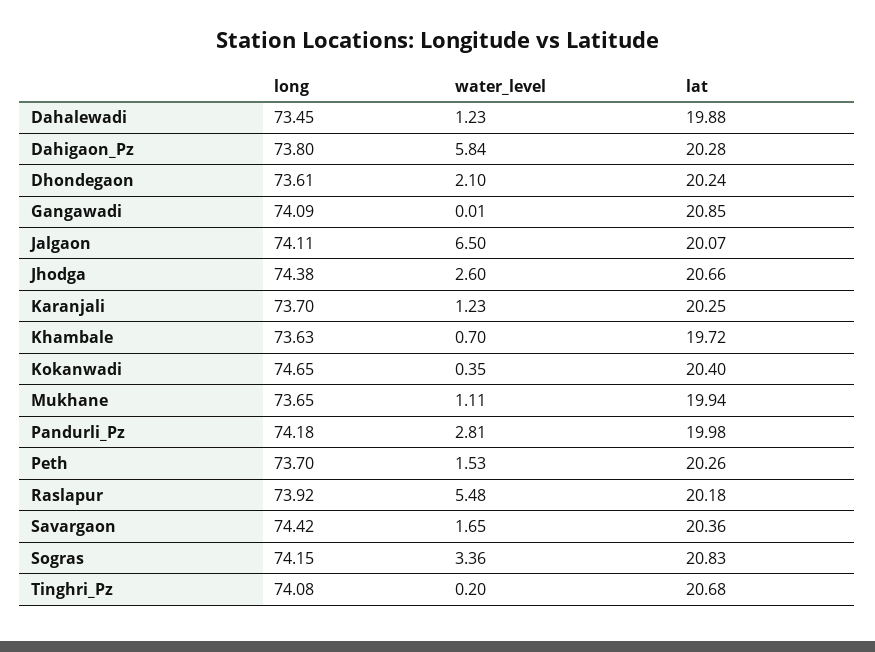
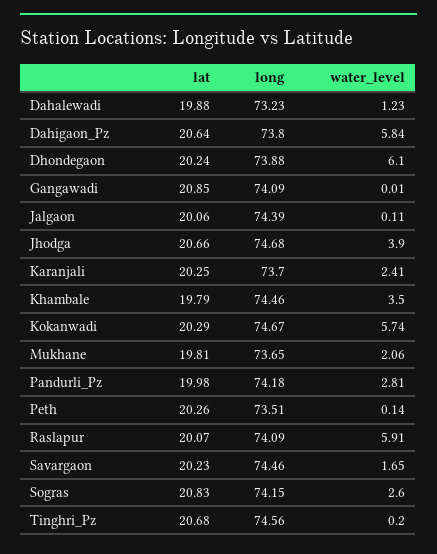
  {
    "long": {
-     "Dahalewadi": 73.45,
+     "Dahalewadi": 73.23,
      "Dahigaon_Pz": 73.8,
-     "Dhondegaon": 73.61,
+     "Dhondegaon": 73.88,
      "Gangawadi": 74.09,
-     "Jalgaon": 74.11,
+     "Jalgaon": 74.39,
-     "Jhodga": 74.38,
+     "Jhodga": 74.68,
      "Karanjali": 73.7,
-     "Khambale": 73.63,
+     "Khambale": 74.46,
-     "Kokanwadi": 74.65,
+     "Kokanwadi": 74.67,
      "Mukhane": 73.65,
      "Pandurli_Pz": 74.18,
-     "Peth": 73.7,
+     "Peth": 73.51,
-     "Raslapur": 73.92,
+     "Raslapur": 74.09,
-     "Savargaon": 74.42,
+     "Savargaon": 74.46,
      "Sogras": 74.15,
-     "Tinghri_Pz": 74.08
+     "Tinghri_Pz": 74.56
    },
    "water_level": {
      "Dahalewadi": 1.23,
      "Dahigaon_Pz": 5.84,
-     "Dhondegaon": 2.1,
+     "Dhondegaon": 6.1,
      "Gangawadi": 0.01,
-     "Jalgaon": 6.5,
+     "Jalgaon": 0.11,
-     "Jhodga": 2.6,
+     "Jhodga": 3.9,
-     "Karanjali": 1.23,
+     "Karanjali": 2.41,
-     "Khambale": 0.7,
+     "Khambale": 3.5,
-     "Kokanwadi": 0.35,
+     "Kokanwadi": 5.74,
-     "Mukhane": 1.11,
+     "Mukhane": 2.06,
      "Pandurli_Pz": 2.81,
-     "Peth": 1.53,
+     "Peth": 0.14,
-     "Raslapur": 5.48,
+     "Raslapur": 5.91,
      "Savargaon": 1.65,
-     "Sogras": 3.36,
+     "Sogras": 2.6,
      "Tinghri_Pz": 0.2
    },
    "lat": {
      "Dahalewadi": 19.88,
-     "Dahigaon_Pz": 20.28,
+     "Dahigaon_Pz": 20.64,
      "Dhondegaon": 20.24,
      "Gangawadi": 20.85,
-     "Jalgaon": 20.07,
+     "Jalgaon": 20.06,
      "Jhodga": 20.66,
      "Karanjali": 20.25,
-     "Khambale": 19.72,
+     "Khambale": 19.79,
-     "Kokanwadi": 20.4,
+     "Kokanwadi": 20.29,
-     "Mukhane": 19.94,
+     "Mukhane": 19.81,
      "Pandurli_Pz": 19.98,
      "Peth": 20.26,
-     "Raslapur": 20.18,
+     "Raslapur": 20.07,
-     "Savargaon": 20.36,
+     "Savargaon": 20.23,
      "Sogras": 20.83,
      "Tinghri_Pz": 20.68
    }
  }

